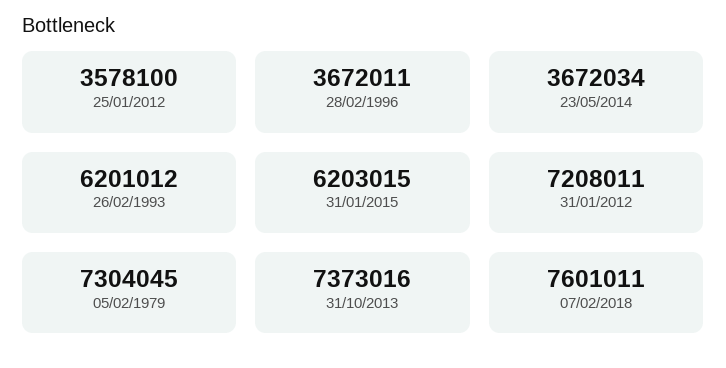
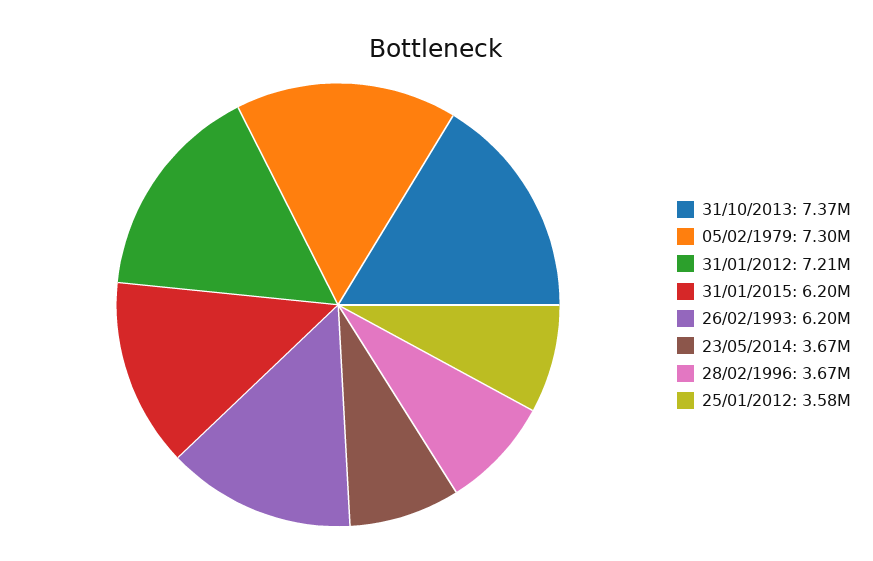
  {
    "25/01/2012": 3578100,
    "28/02/1996": 3672011,
    "23/05/2014": 3672034,
    "26/02/1993": 6201012,
    "31/01/2015": 6203015,
    "31/01/2012": 7208011,
    "05/02/1979": 7304045,
-   "31/10/2013": 7373016,
+   "31/10/2013": 7373016
-   "07/02/2018": 7601011
  }

